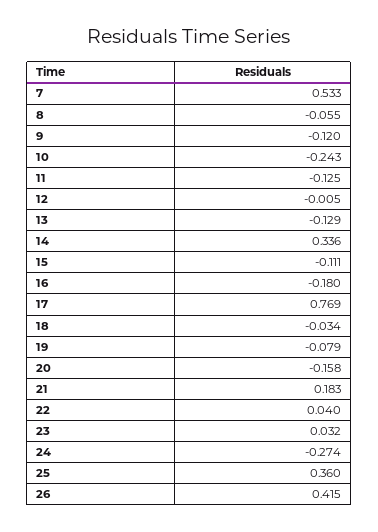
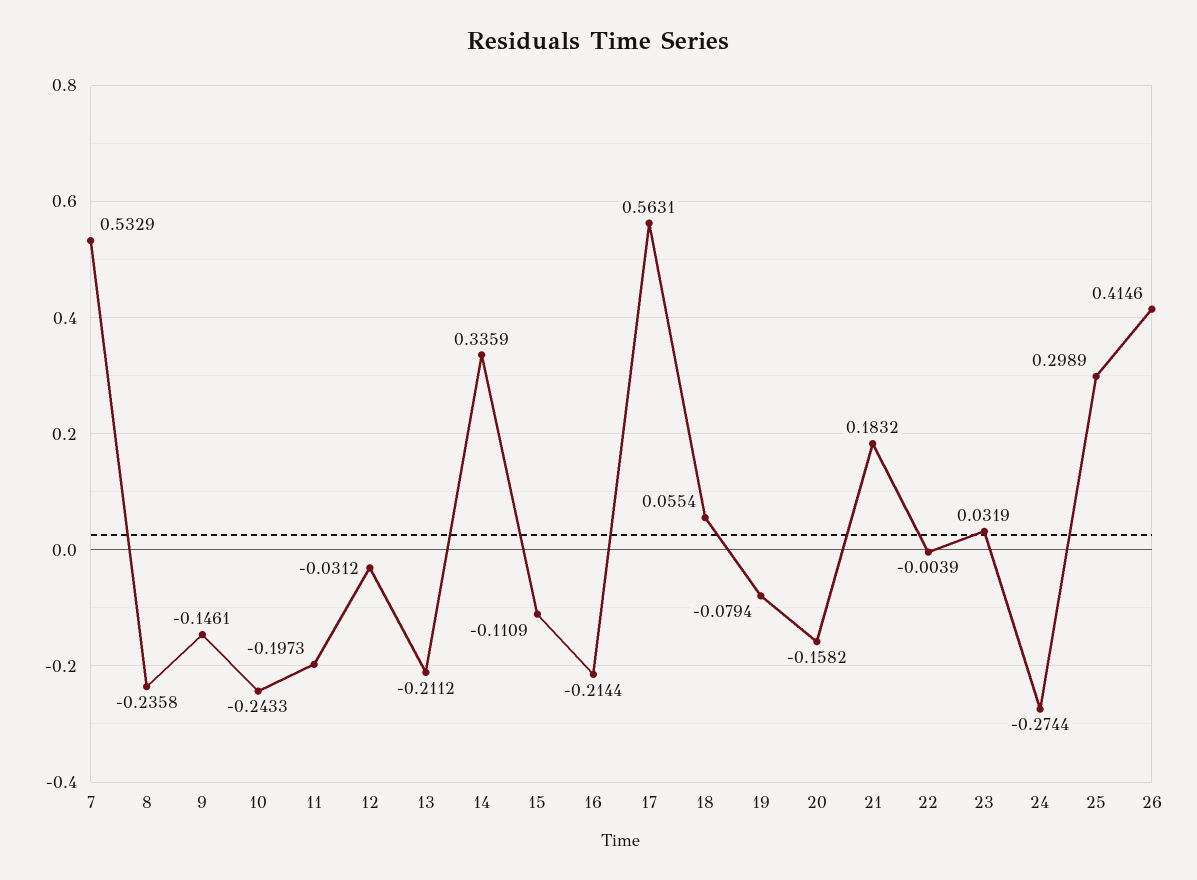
  {
    "7": 0.5329,
-   "8": -0.055,
+   "8": -0.2358,
-   "9": -0.12,
+   "9": -0.1461,
    "10": -0.2433,
-   "11": -0.125,
+   "11": -0.1973,
-   "12": -0.005,
+   "12": -0.0312,
-   "13": -0.129,
+   "13": -0.2112,
    "14": 0.3359,
    "15": -0.1109,
-   "16": -0.18,
+   "16": -0.2144,
-   "17": 0.769,
+   "17": 0.5631,
-   "18": -0.034,
+   "18": 0.0554,
    "19": -0.0794,
    "20": -0.1582,
    "21": 0.1832,
-   "22": 0.04,
+   "22": -0.0039,
    "23": 0.0319,
    "24": -0.2744,
-   "25": 0.36,
+   "25": 0.2989,
    "26": 0.4146
  }

